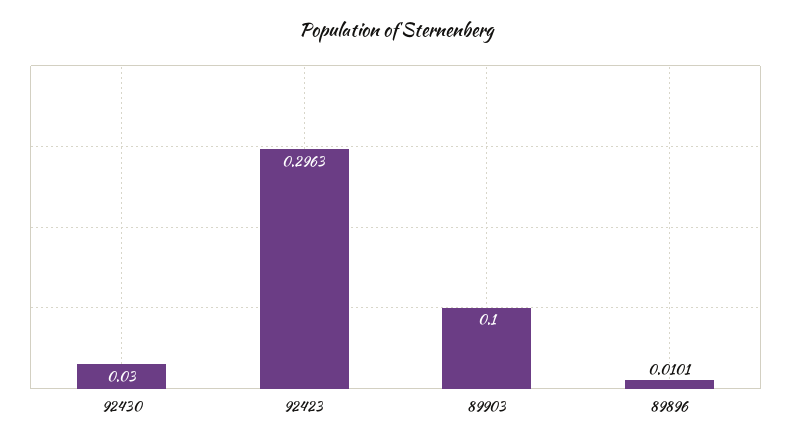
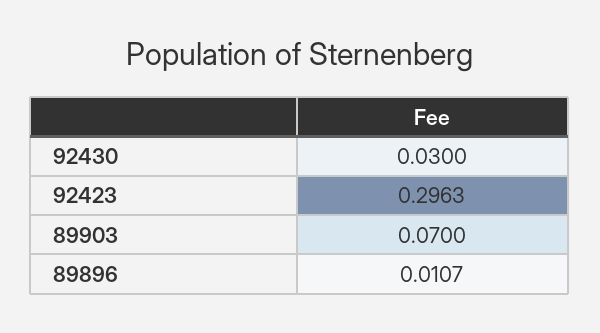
  {
    "92430": 0.03,
    "92423": 0.2963,
-   "89903": 0.1,
+   "89903": 0.07,
-   "89896": 0.0101
+   "89896": 0.0107
  }

